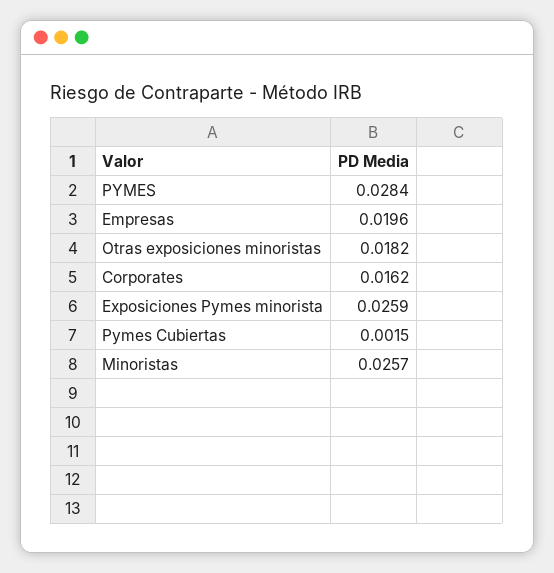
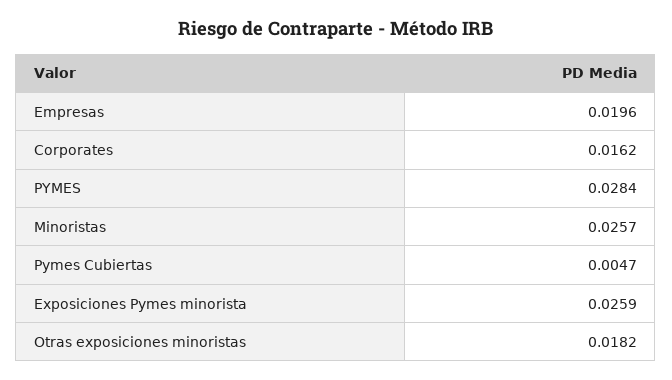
  {
    "PYMES": 0.0284,
    "Empresas": 0.0196,
    "Otras exposiciones minoristas": 0.0182,
    "Corporates": 0.0162,
    "Exposiciones Pymes minorista": 0.0259,
-   "Pymes Cubiertas": 0.0015,
+   "Pymes Cubiertas": 0.0047,
    "Minoristas": 0.0257
  }

